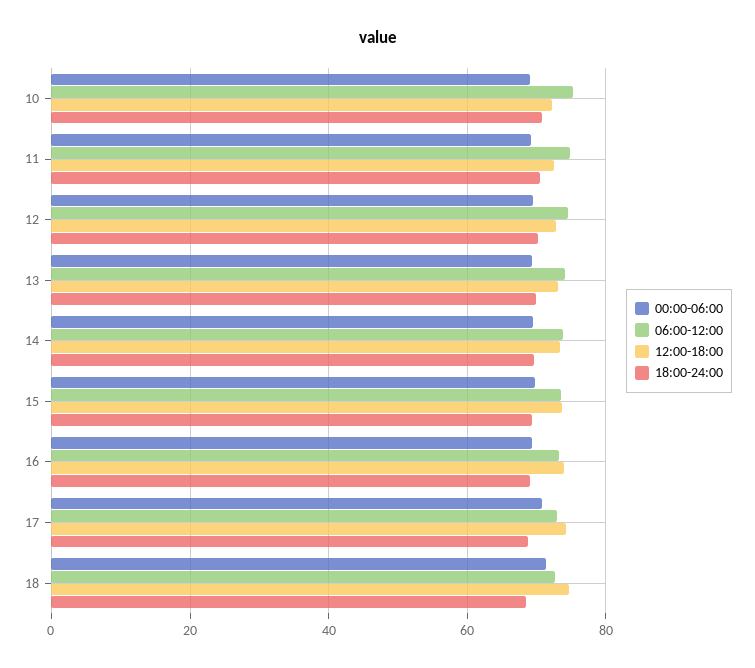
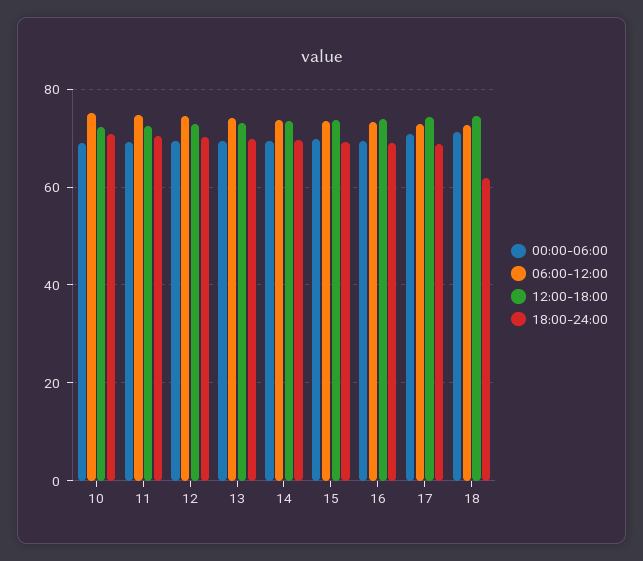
  {
    "00:00-06:00": {
      "10": 70,
      "11": 70,
      "12": 70,
      "13": 70,
      "14": 70,
      "15": 70,
      "16": 70,
      "17": 70,
      "18": 72
    },
    "06:00-12:00": {
      "10": 76,
      "11": 74,
      "12": 74,
      "13": 74,
      "14": 74,
      "15": 74,
      "16": 74,
      "17": 72,
      "18": 72
    },
    "12:00-18:00": {
      "10": 72,
      "11": 72,
      "12": 72,
      "13": 74,
      "14": 74,
      "15": 74,
      "16": 74,
      "17": 74,
      "18": 74
    },
    "18:00-24:00": {
      "10": 70,
      "11": 70,
      "12": 70,
      "13": 70,
      "14": 70,
      "15": 70,
      "16": 70,
      "17": 68,
-     "18": 68
+     "18": 62
    }
  }

